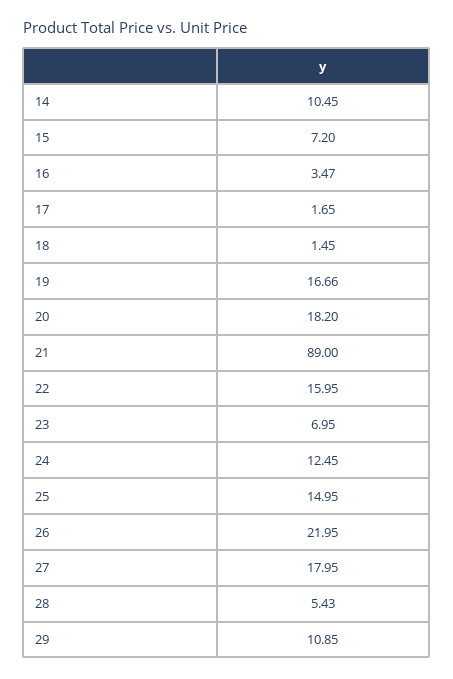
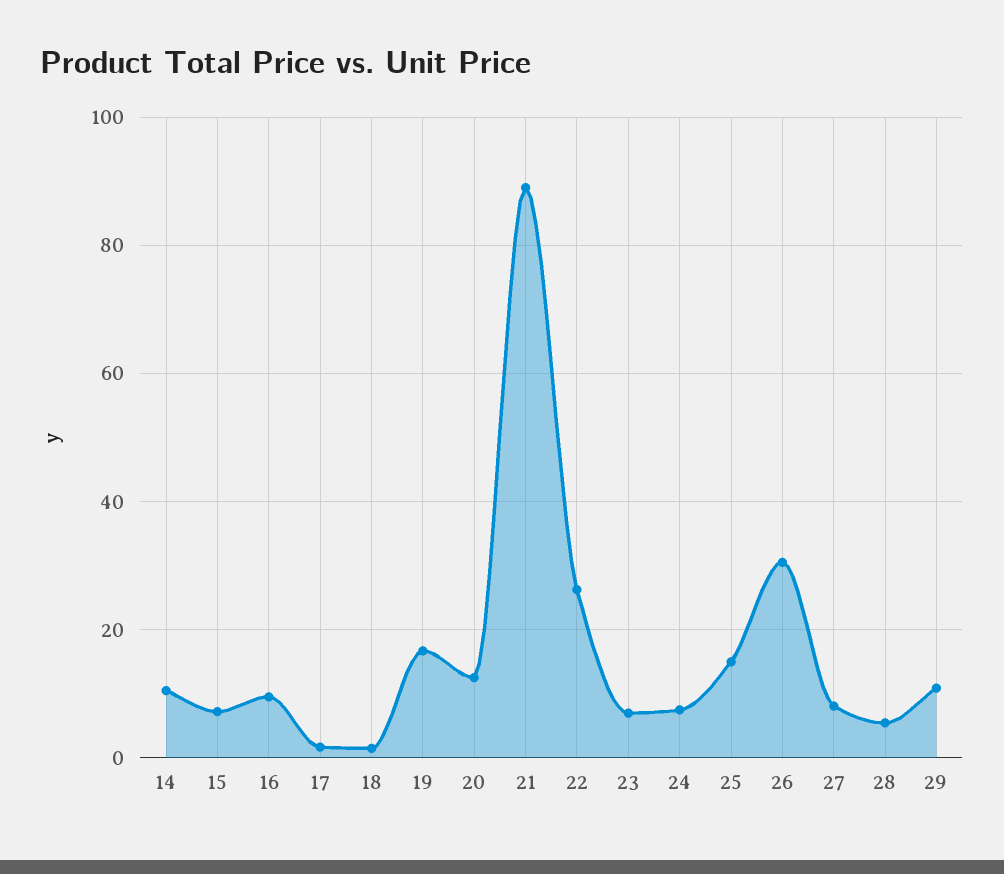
  {
    "14": 10.45,
    "15": 7.2,
-   "16": 3.47,
+   "16": 10,
    "17": 1.65,
    "18": 1.45,
    "19": 16.66,
-   "20": 18.2,
+   "20": 12,
    "21": 89,
-   "22": 15.95,
+   "22": 26,
    "23": 6.95,
-   "24": 12.45,
+   "24": 8,
    "25": 14.95,
-   "26": 21.95,
+   "26": 30,
-   "27": 17.95,
+   "27": 8,
    "28": 5.43,
    "29": 10.85
  }

